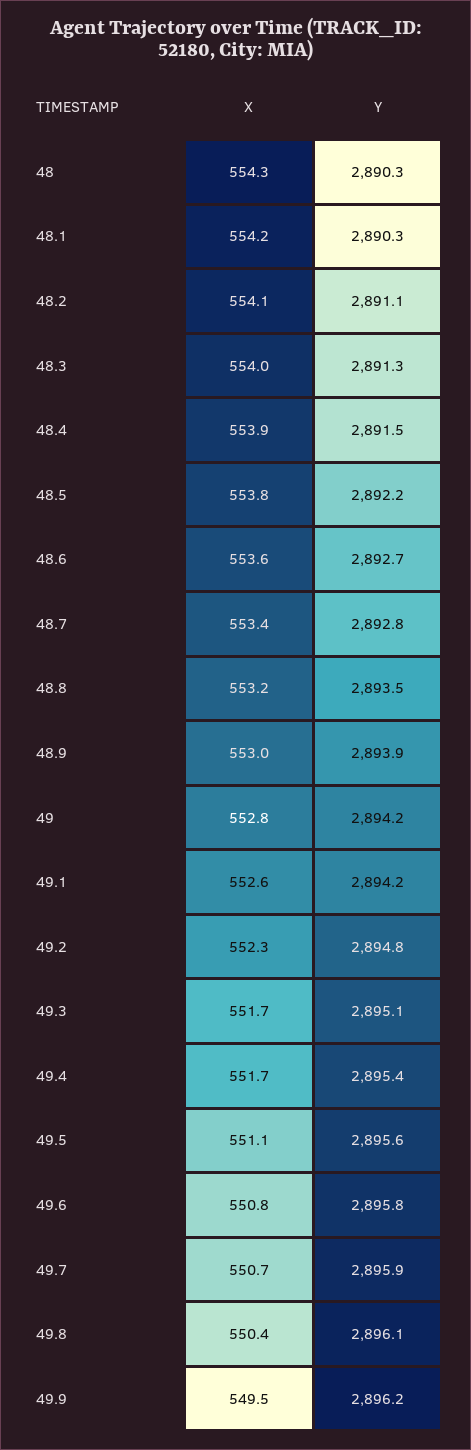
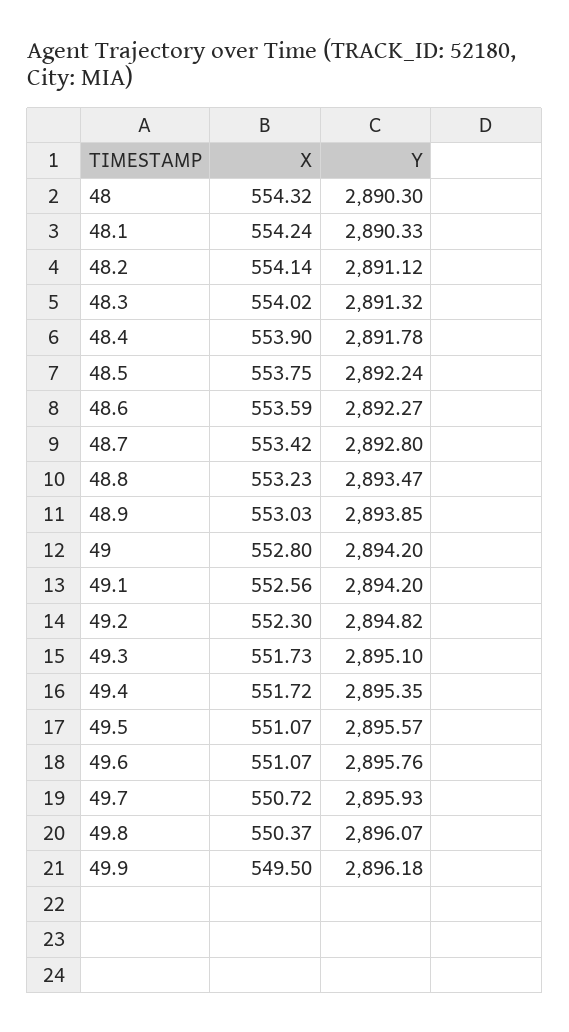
  {
    "X": {
      "48": 554.32,
      "48.1": 554.24,
      "48.2": 554.14,
      "48.3": 554.02,
      "48.4": 553.9,
      "48.5": 553.75,
      "48.6": 553.59,
      "48.7": 553.42,
      "48.8": 553.23,
      "48.9": 553.03,
      "49": 552.8,
      "49.1": 552.56,
      "49.2": 552.3,
      "49.3": 551.73,
      "49.4": 551.72,
      "49.5": 551.07,
-     "49.6": 550.8,
+     "49.6": 551.07,
      "49.7": 550.72,
      "49.8": 550.37,
      "49.9": 549.5
    },
    "Y": {
      "48": 2890.3,
      "48.1": 2890.33,
      "48.2": 2891.12,
      "48.3": 2891.32,
-     "48.4": 2891.5,
+     "48.4": 2891.78,
      "48.5": 2892.24,
-     "48.6": 2892.7,
+     "48.6": 2892.27,
      "48.7": 2892.8,
      "48.8": 2893.47,
      "48.9": 2893.85,
      "49": 2894.2,
      "49.1": 2894.2,
      "49.2": 2894.82,
      "49.3": 2895.1,
      "49.4": 2895.35,
      "49.5": 2895.57,
      "49.6": 2895.76,
      "49.7": 2895.93,
      "49.8": 2896.07,
      "49.9": 2896.18
    }
  }

